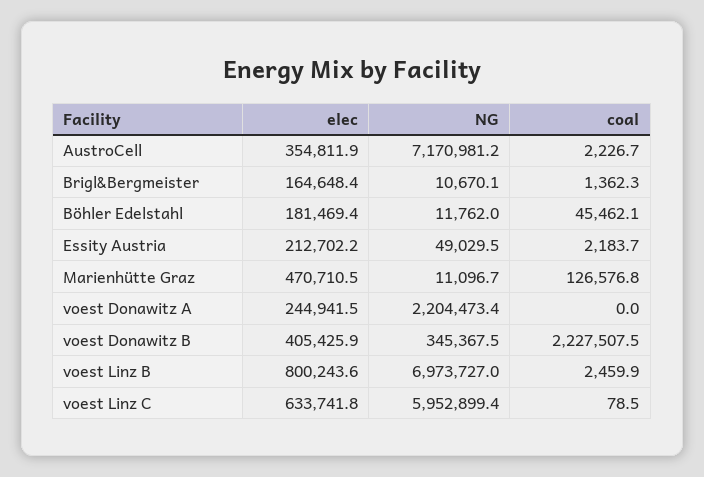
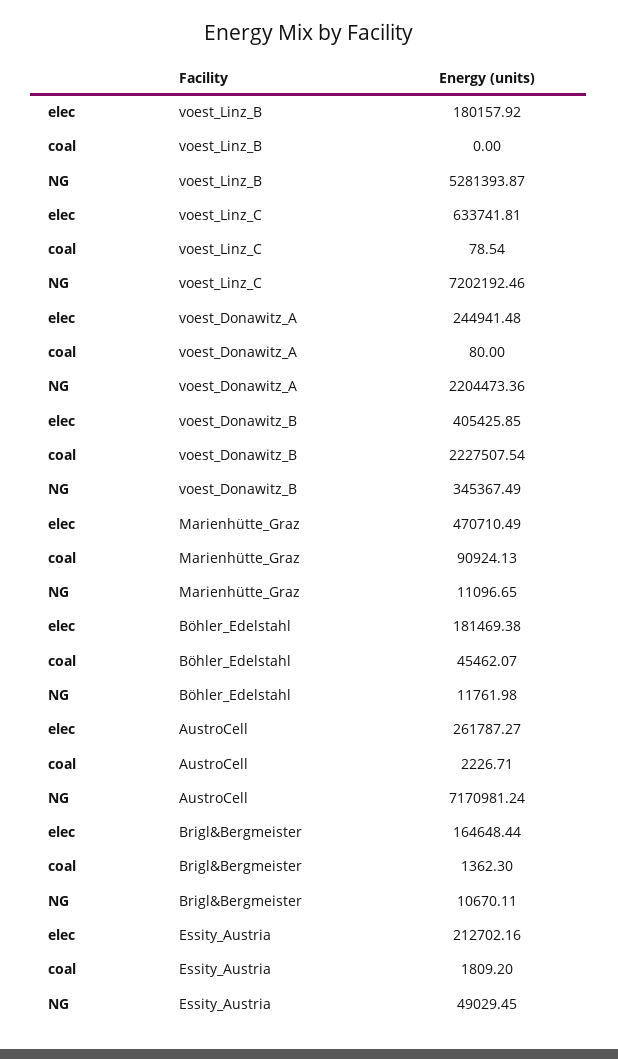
  {
    "elec": {
-     "AustroCell": 354811.9,
+     "AustroCell": 261787.27,
      "Brigl&Bergmeister": 164648.44,
      "Böhler Edelstahl": 181469.38,
      "Essity Austria": 212702.16,
      "Marienhütte Graz": 470710.49,
      "voest Donawitz A": 244941.48,
      "voest Donawitz B": 405425.85,
-     "voest Linz B": 800243.6,
+     "voest Linz B": 180157.92,
      "voest Linz C": 633741.81
    },
    "NG": {
      "AustroCell": 7170981.24,
      "Brigl&Bergmeister": 10670.11,
      "Böhler Edelstahl": 11761.98,
      "Essity Austria": 49029.45,
      "Marienhütte Graz": 11096.65,
      "voest Donawitz A": 2204473.36,
      "voest Donawitz B": 345367.49,
-     "voest Linz B": 6973727,
+     "voest Linz B": 5281393.87,
-     "voest Linz C": 5952899.4
+     "voest Linz C": 7202192.46
    },
    "coal": {
      "AustroCell": 2226.71,
      "Brigl&Bergmeister": 1362.3,
      "Böhler Edelstahl": 45462.07,
-     "Essity Austria": 2183.7,
+     "Essity Austria": 1809.2,
-     "Marienhütte Graz": 126576.8,
+     "Marienhütte Graz": 90924.13,
-     "voest Donawitz A": 0,
+     "voest Donawitz A": 80,
      "voest Donawitz B": 2227507.54,
-     "voest Linz B": 2459.9,
+     "voest Linz B": 0,
      "voest Linz C": 78.54
    }
  }

